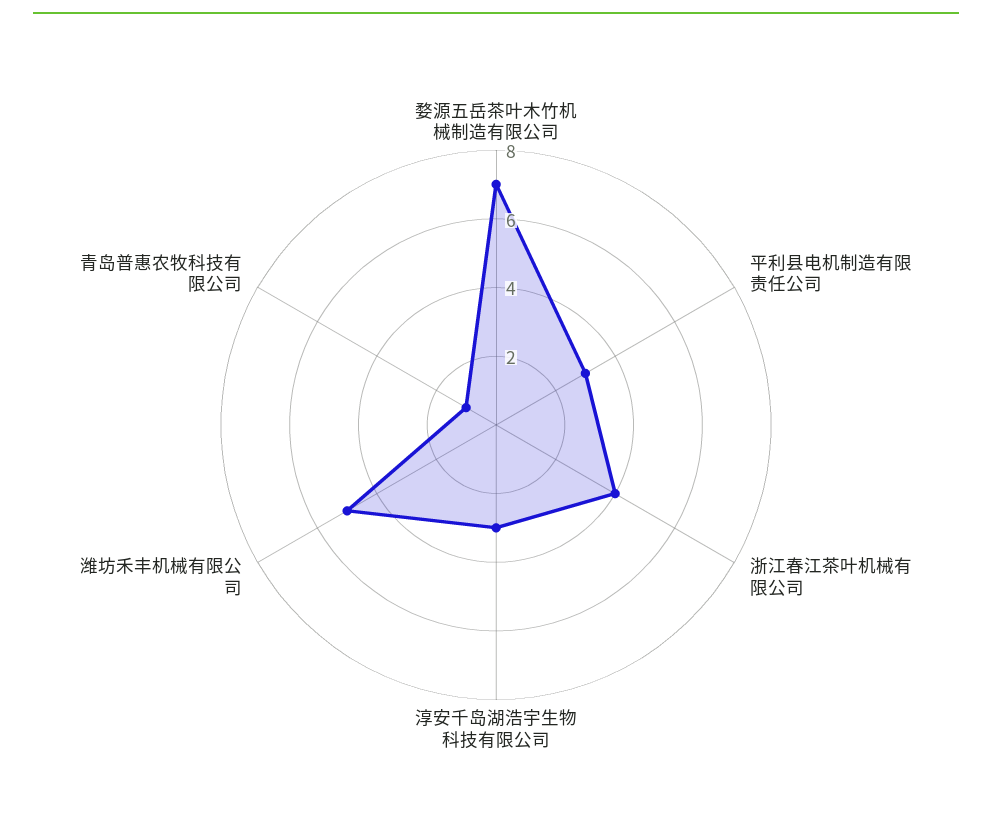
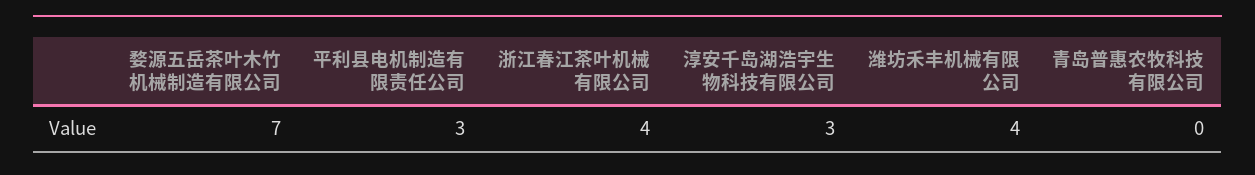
  {
    "婺源五岳茶叶木竹机械制造有限公司": 7,
    "平利县电机制造有限责任公司": 3,
    "浙江春江茶叶机械有限公司": 4,
    "淳安千岛湖浩宇生物科技有限公司": 3,
-   "潍坊禾丰机械有限公司": 5,
+   "潍坊禾丰机械有限公司": 4,
-   "青岛普惠农牧科技有限公司": 1
+   "青岛普惠农牧科技有限公司": 0
  }

